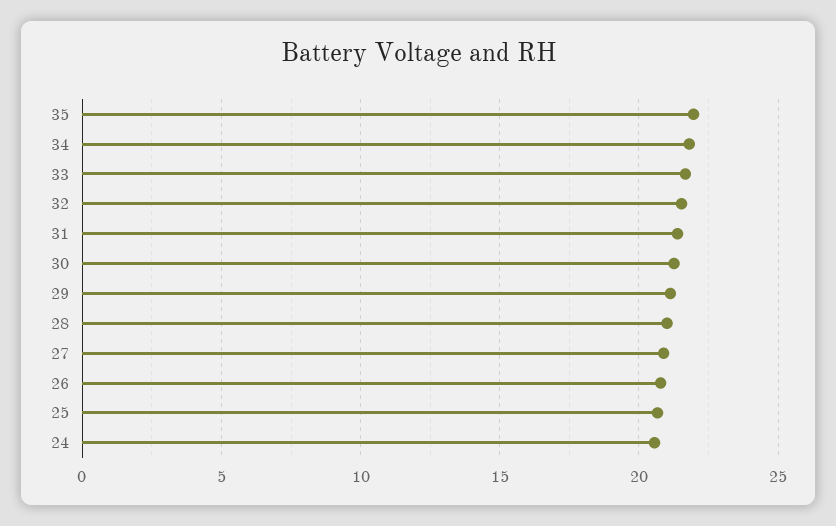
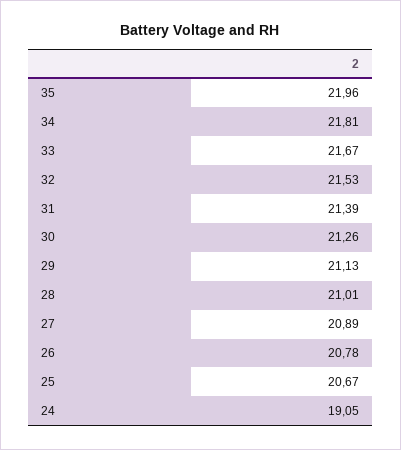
  {
    "35": 21.96,
    "34": 21.81,
    "33": 21.67,
    "32": 21.53,
    "31": 21.39,
    "30": 21.26,
    "29": 21.13,
    "28": 21.01,
    "27": 20.89,
    "26": 20.78,
    "25": 20.67,
-   "24": 20.5
+   "24": 19.05
  }

